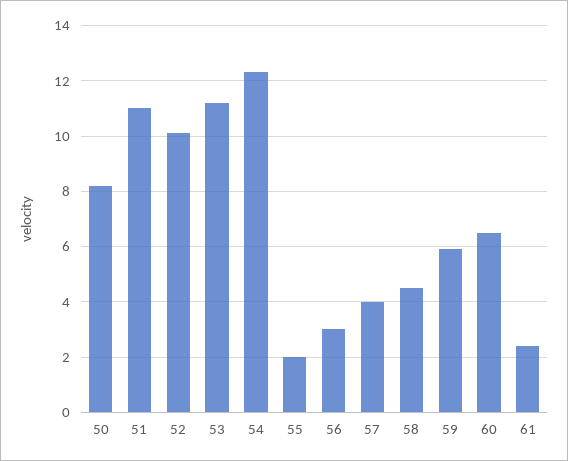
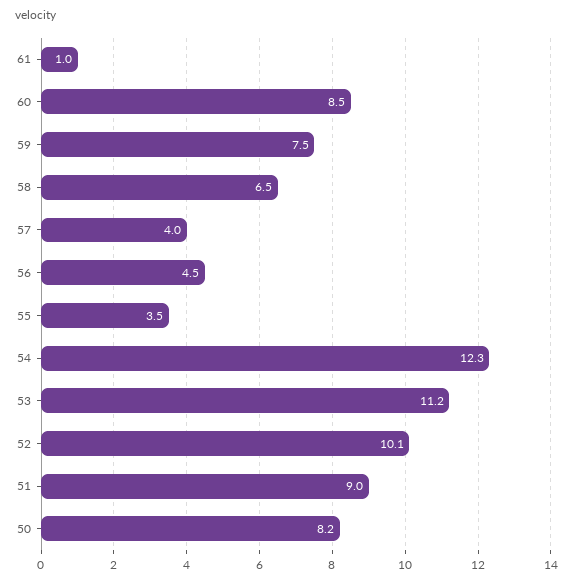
  {
    "50": 8.2,
-   "51": 11,
+   "51": 9,
    "52": 10.1,
    "53": 11.2,
    "54": 12.3,
-   "55": 2,
+   "55": 3.5,
-   "56": 3,
+   "56": 4.5,
    "57": 4,
-   "58": 4.5,
+   "58": 6.5,
-   "59": 6,
+   "59": 7.5,
-   "60": 6.5,
+   "60": 8.5,
-   "61": 2.5
+   "61": 1
  }

